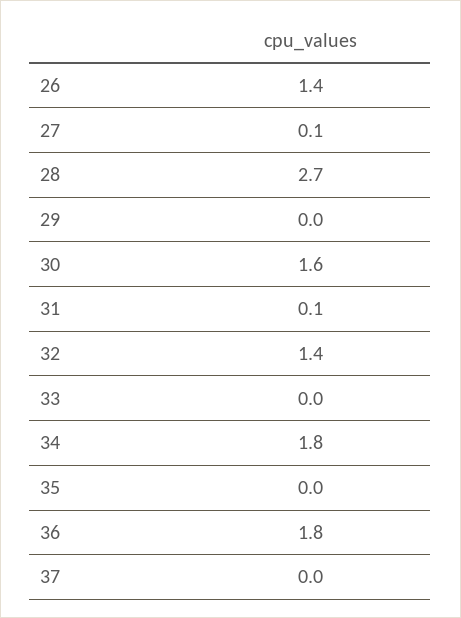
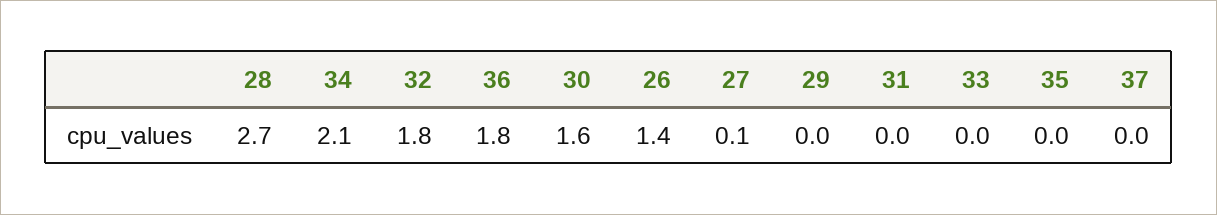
  {
    "26": 1.4,
    "27": 0.1,
    "28": 2.7,
    "29": 0,
    "30": 1.6,
-   "31": 0.1,
+   "31": 0,
-   "32": 1.4,
+   "32": 1.8,
    "33": 0,
-   "34": 1.8,
+   "34": 2.1,
    "35": 0,
    "36": 1.8,
    "37": 0
  }

